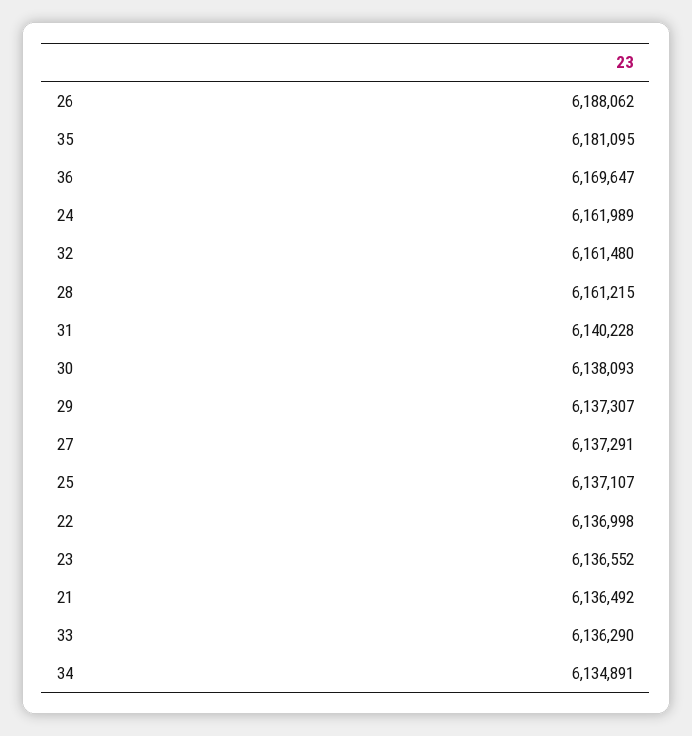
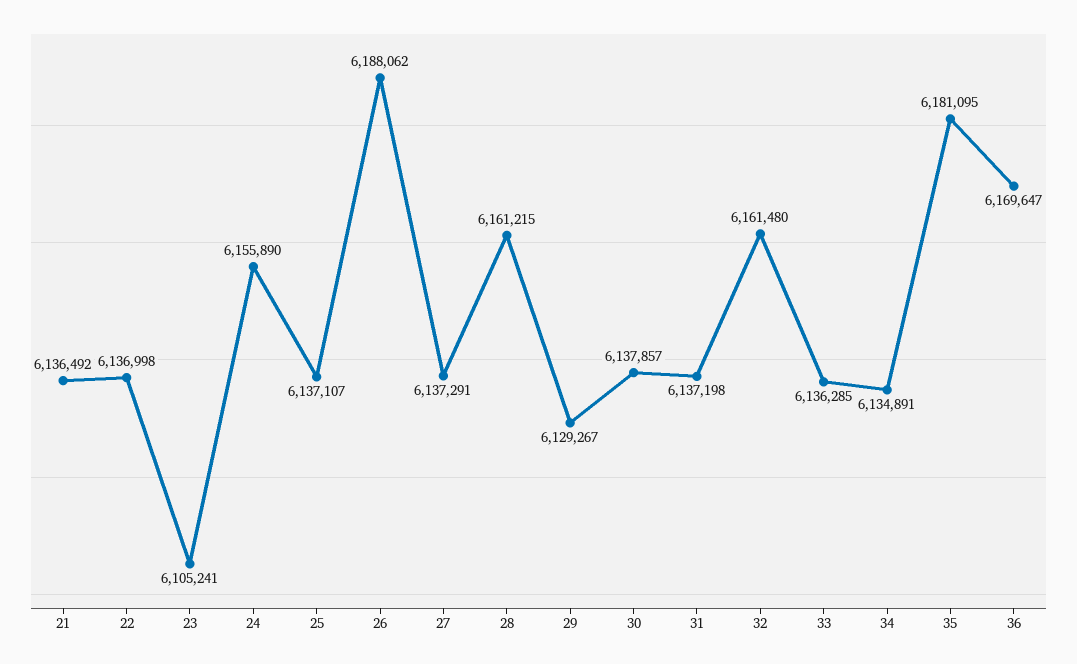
  {
    "26": 6188062,
    "35": 6181095,
    "36": 6169647,
-   "24": 6161989,
+   "24": 6155890,
    "32": 6161480,
    "28": 6161215,
-   "31": 6140228,
+   "31": 6137198,
-   "30": 6138093,
+   "30": 6137857,
-   "29": 6137307,
+   "29": 6129267,
    "27": 6137291,
    "25": 6137107,
    "22": 6136998,
-   "23": 6136552,
+   "23": 6105241,
    "21": 6136492,
-   "33": 6136290,
+   "33": 6136285,
    "34": 6134891
  }

